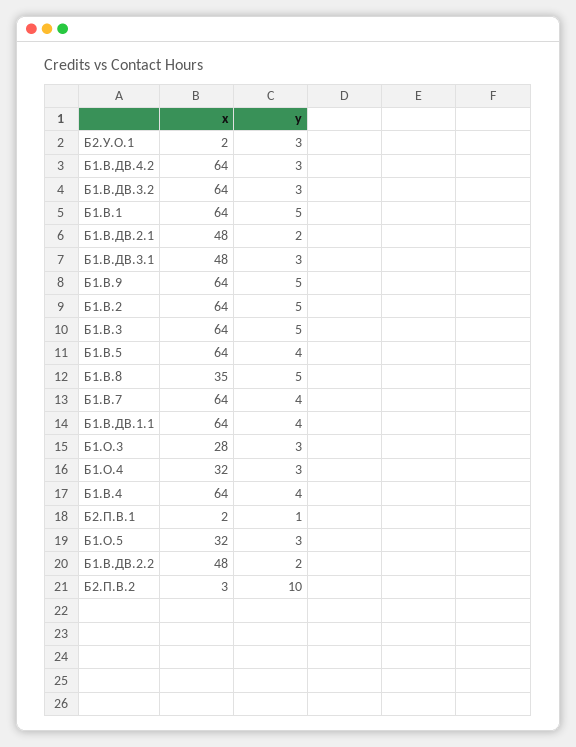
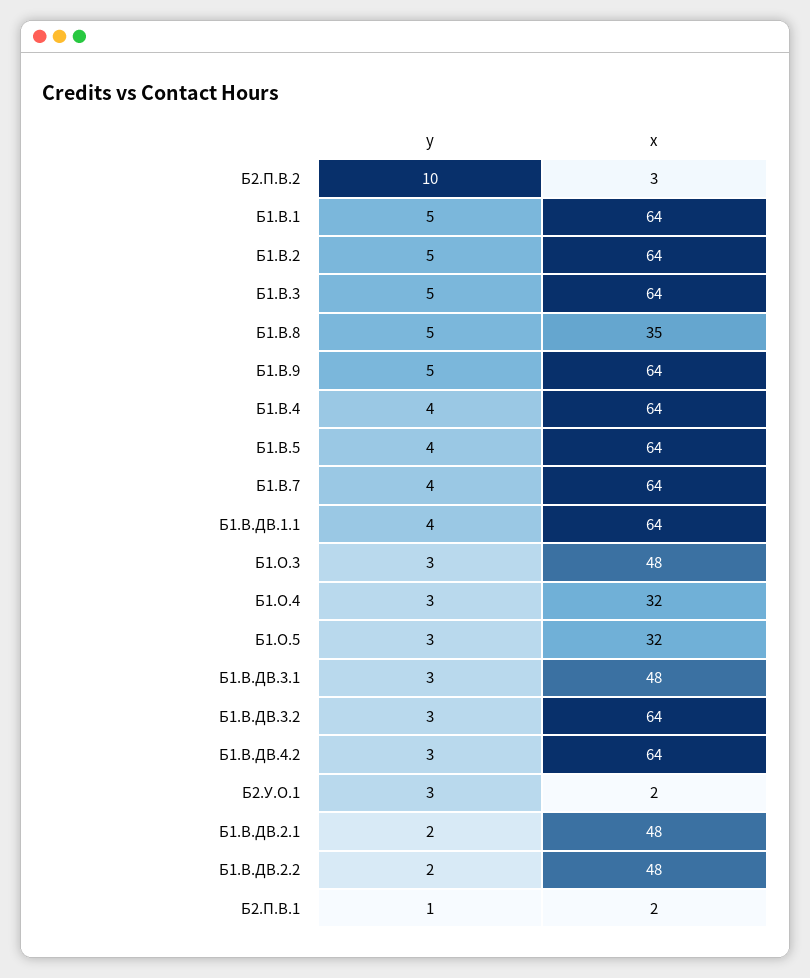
  {
    "x": {
      "Б2.У.О.1": 2,
      "Б1.В.ДВ.4.2": 64,
      "Б1.В.ДВ.3.2": 64,
      "Б1.В.1": 64,
      "Б1.В.ДВ.2.1": 48,
      "Б1.В.ДВ.3.1": 48,
      "Б1.В.9": 64,
      "Б1.В.2": 64,
      "Б1.В.3": 64,
      "Б1.В.5": 64,
      "Б1.В.8": 35,
      "Б1.В.7": 64,
      "Б1.В.ДВ.1.1": 64,
-     "Б1.О.3": 28,
+     "Б1.О.3": 48,
      "Б1.О.4": 32,
      "Б1.В.4": 64,
      "Б2.П.В.1": 2,
      "Б1.О.5": 32,
      "Б1.В.ДВ.2.2": 48,
      "Б2.П.В.2": 3
    },
    "y": {
      "Б2.У.О.1": 3,
      "Б1.В.ДВ.4.2": 3,
      "Б1.В.ДВ.3.2": 3,
      "Б1.В.1": 5,
      "Б1.В.ДВ.2.1": 2,
      "Б1.В.ДВ.3.1": 3,
      "Б1.В.9": 5,
      "Б1.В.2": 5,
      "Б1.В.3": 5,
      "Б1.В.5": 4,
      "Б1.В.8": 5,
      "Б1.В.7": 4,
      "Б1.В.ДВ.1.1": 4,
      "Б1.О.3": 3,
      "Б1.О.4": 3,
      "Б1.В.4": 4,
      "Б2.П.В.1": 1,
      "Б1.О.5": 3,
      "Б1.В.ДВ.2.2": 2,
      "Б2.П.В.2": 10
    }
  }

